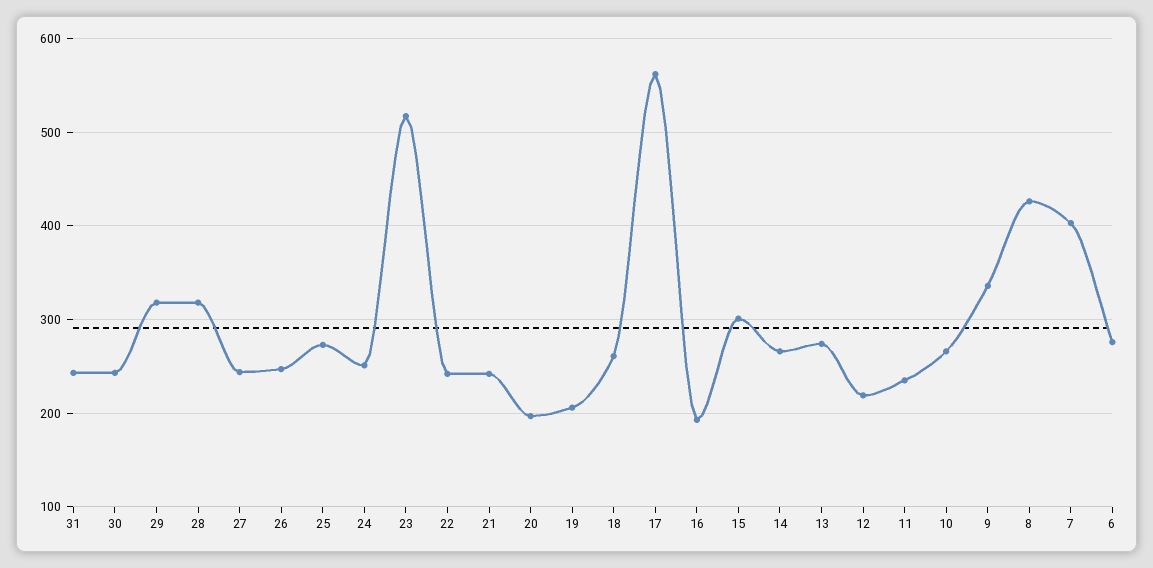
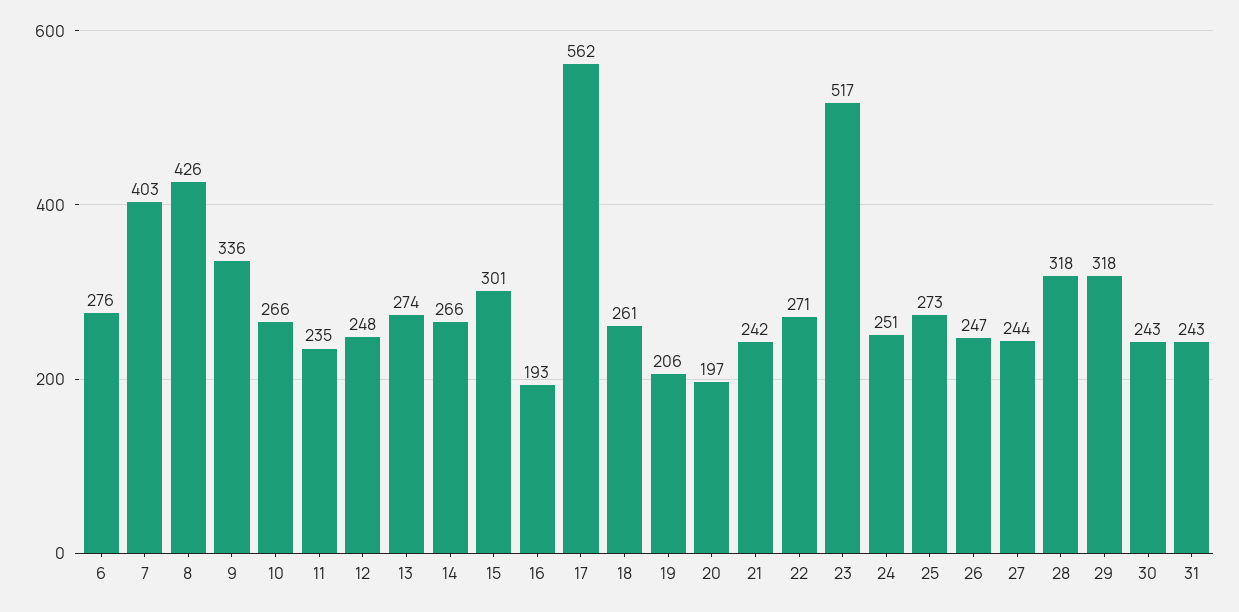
  {
    "31": 243,
    "30": 243,
    "29": 318,
    "28": 318,
    "27": 244,
    "26": 247,
    "25": 273,
    "24": 251,
    "23": 517,
-   "22": 240,
+   "22": 271,
    "21": 242,
    "20": 197,
    "19": 206,
    "18": 261,
    "17": 562,
    "16": 193,
    "15": 301,
    "14": 266,
    "13": 274,
-   "12": 220,
+   "12": 248,
    "11": 235,
    "10": 266,
    "9": 336,
    "8": 426,
    "7": 403,
    "6": 276
  }

